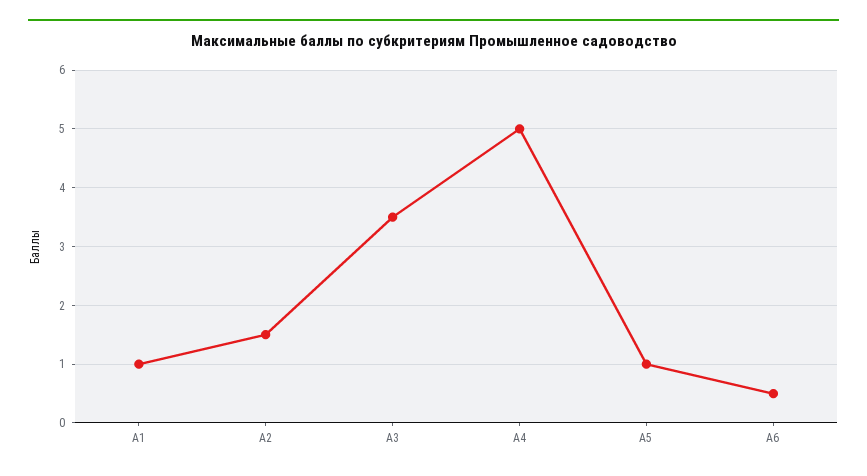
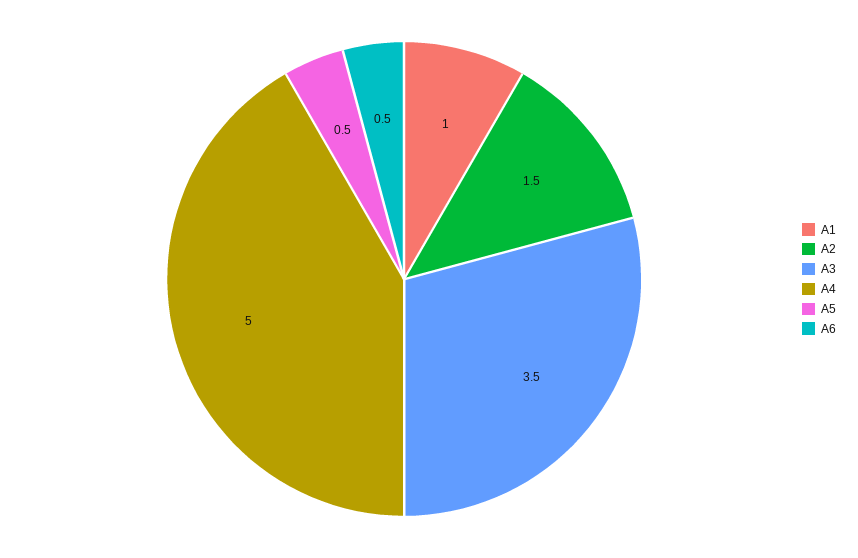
  {
    "А1": 1,
    "A2": 1.5,
    "A3": 3.5,
    "A4": 5,
-   "A5": 1,
+   "A5": 0.5,
    "А6": 0.5
  }

